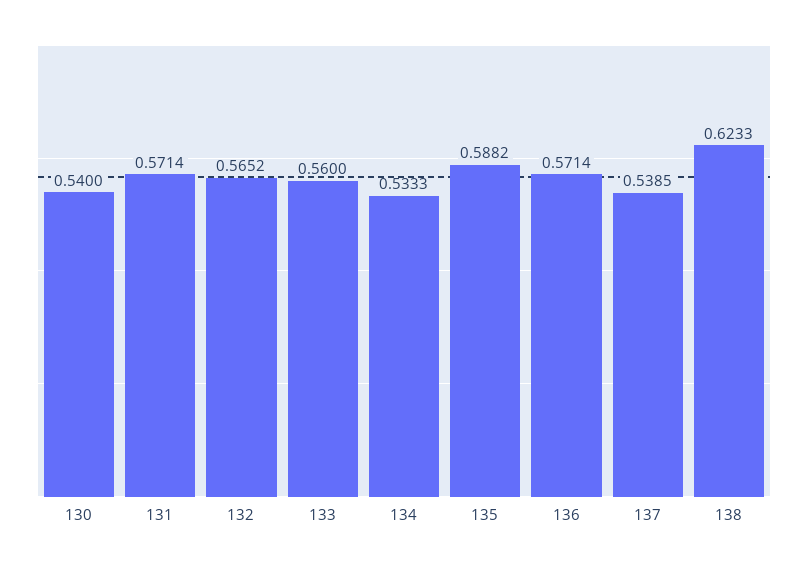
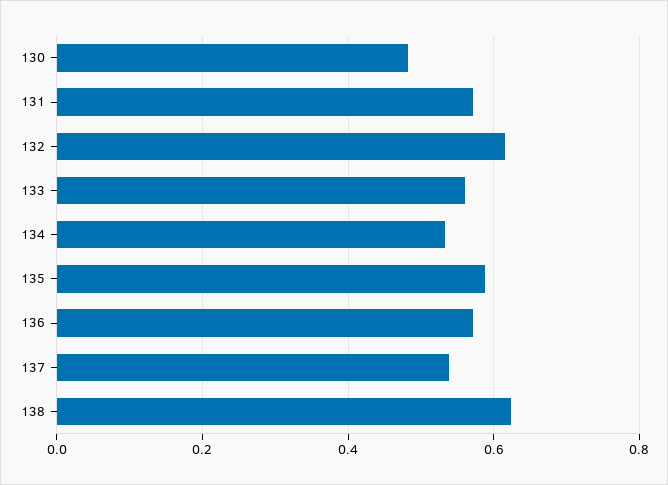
  {
-   "130": 0.54,
+   "130": 0.48,
    "131": 0.5714,
-   "132": 0.5652,
+   "132": 0.62,
    "133": 0.56,
    "134": 0.5333,
    "135": 0.5882,
    "136": 0.5714,
    "137": 0.5385,
    "138": 0.6233
  }

